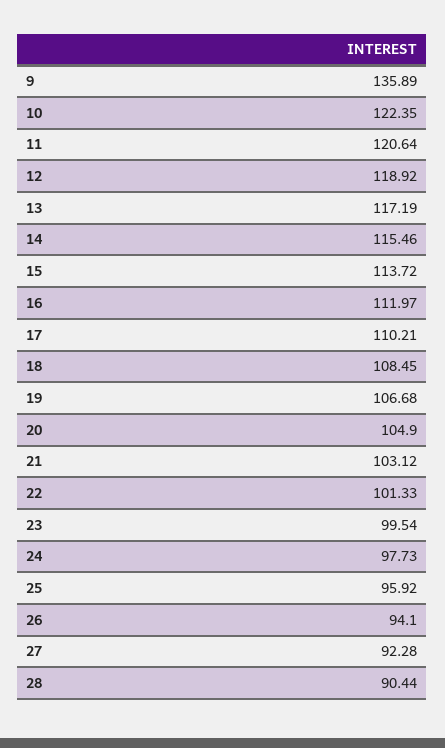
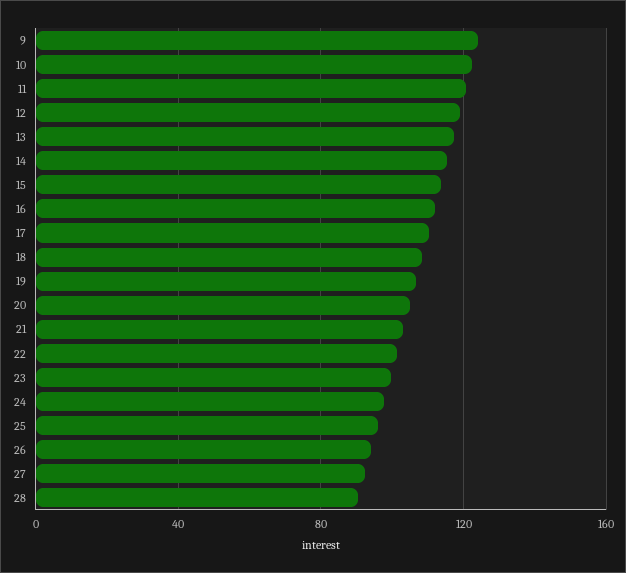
  {
-   "9": 135.89,
+   "9": 125,
    "10": 122.35,
    "11": 120.64,
    "12": 118.92,
    "13": 117.19,
    "14": 115.46,
    "15": 113.72,
    "16": 111.97,
    "17": 110.21,
    "18": 108.45,
    "19": 106.68,
    "20": 104.9,
    "21": 103.12,
    "22": 101.33,
    "23": 99.54,
    "24": 97.73,
    "25": 95.92,
    "26": 94.1,
    "27": 92.28,
    "28": 90.44
  }

